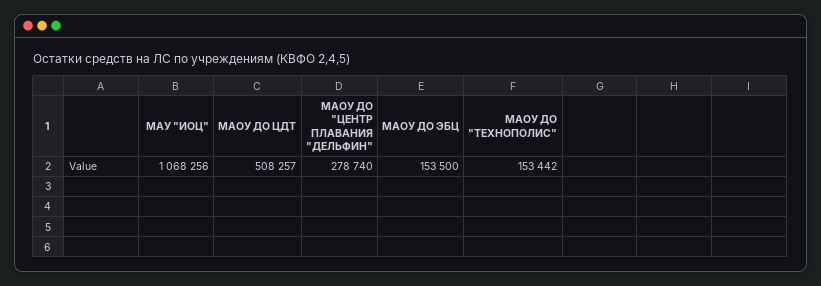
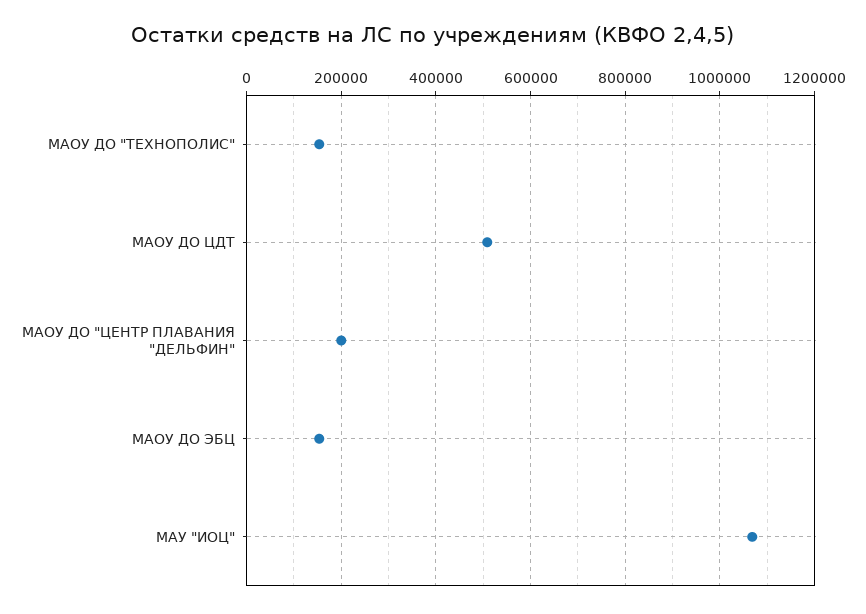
  {
    "МАУ \"ИОЦ\"": 1068256,
    "МАОУ ДО ЦДТ": 508257,
-   "МАОУ ДО \"ЦЕНТР ПЛАВАНИЯ \"ДЕЛЬФИН\"": 278740,
+   "МАОУ ДО \"ЦЕНТР ПЛАВАНИЯ \"ДЕЛЬФИН\"": 200000,
    "МАОУ ДО ЭБЦ": 153500,
    "МАОУ ДО \"ТЕХНОПОЛИС\"": 153442
  }

